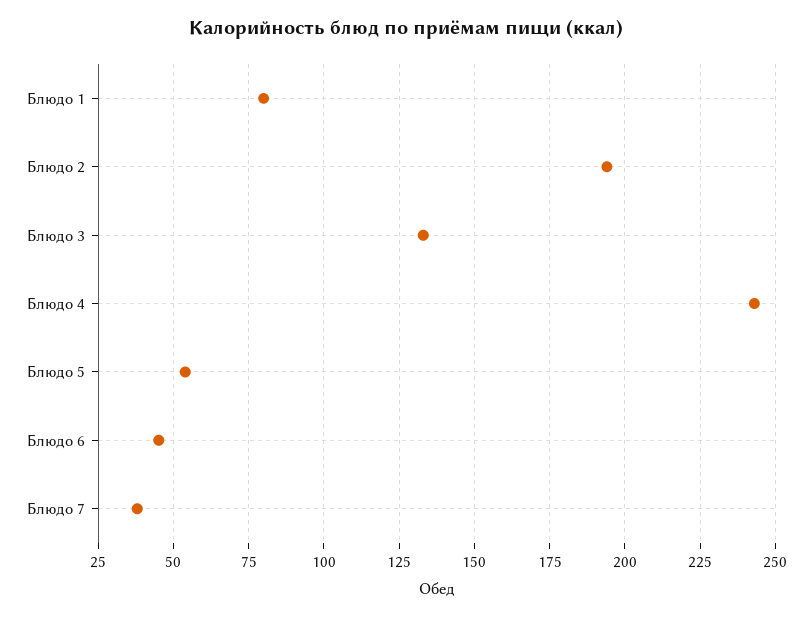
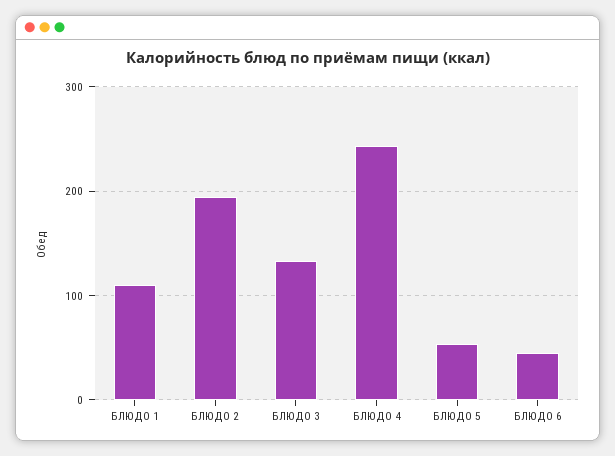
  {
-   "Блюдо 1": 80,
+   "Блюдо 1": 110,
    "Блюдо 2": 195,
    "Блюдо 3": 132.5,
    "Блюдо 4": 242.5,
    "Блюдо 5": 55,
-   "Блюдо 6": 45,
+   "Блюдо 6": 45
-   "Блюдо 7": 37.5
  }

